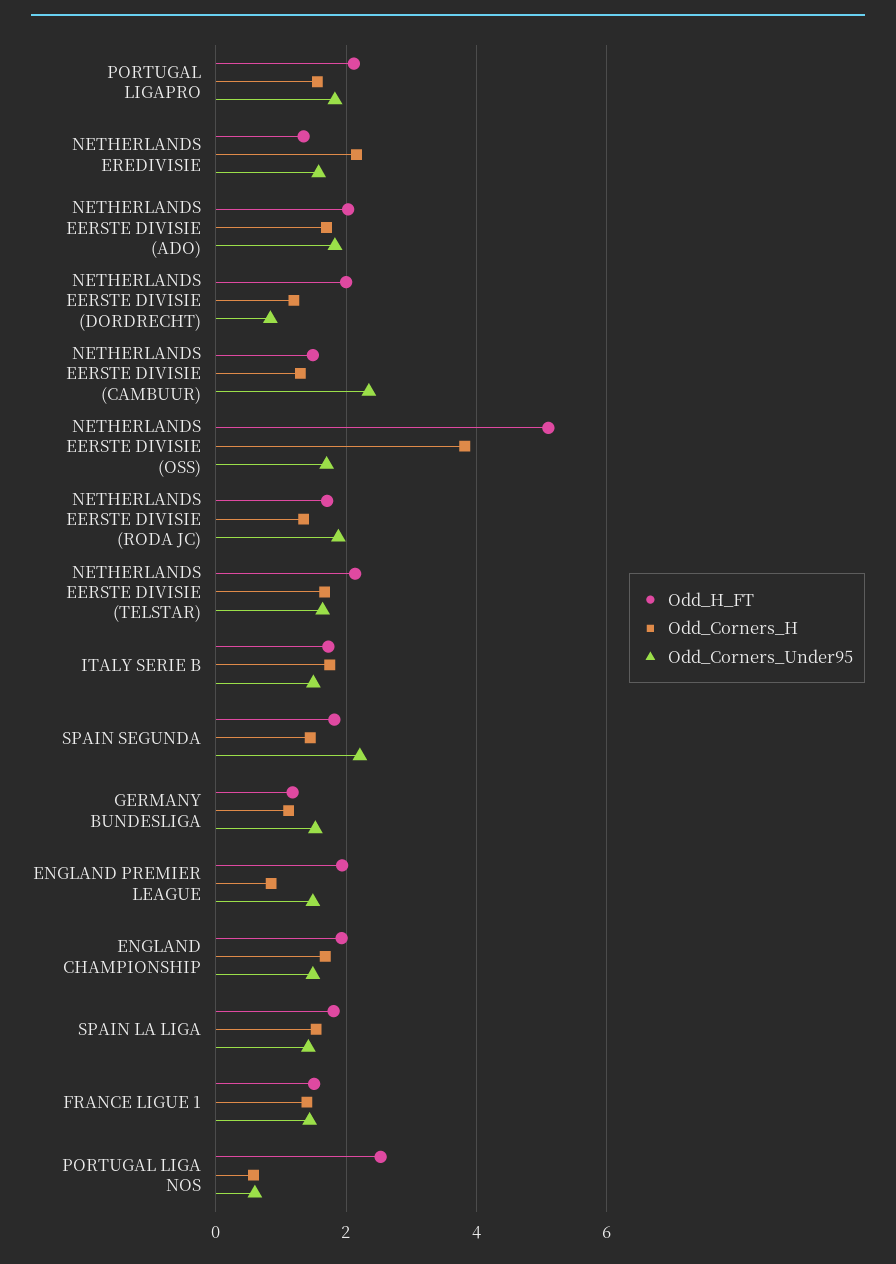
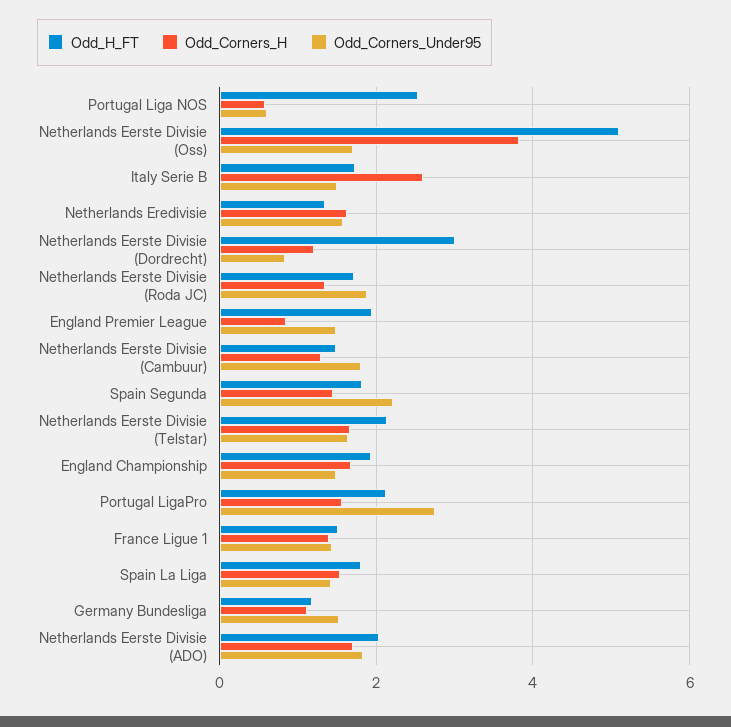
  {
    "Odd_H_FT": {
      "PORTUGAL LIGAPRO": 2.2,
      "NETHERLANDS EREDIVISIE": 1.4,
      "NETHERLANDS EERSTE DIVISIE (ADO)": 2,
-     "NETHERLANDS EERSTE DIVISIE (DORDRECHT)": 2,
+     "NETHERLANDS EERSTE DIVISIE (DORDRECHT)": 3,
      "NETHERLANDS EERSTE DIVISIE (CAMBUUR)": 1.4,
      "NETHERLANDS EERSTE DIVISIE (OSS)": 5.2,
      "NETHERLANDS EERSTE DIVISIE (RODA JC)": 1.8,
      "NETHERLANDS EERSTE DIVISIE (TELSTAR)": 2.2,
      "ITALY SERIE B": 1.8,
      "SPAIN SEGUNDA": 1.8,
      "GERMANY BUNDESLIGA": 1.2,
      "ENGLAND PREMIER LEAGUE": 2,
      "ENGLAND CHAMPIONSHIP": 2,
      "SPAIN LA LIGA": 1.8,
      "FRANCE LIGUE 1": 1.6,
      "PORTUGAL LIGA NOS": 2.6
    },
    "Odd_Corners_H": {
      "PORTUGAL LIGAPRO": 1.6,
-     "NETHERLANDS EREDIVISIE": 2.2,
+     "NETHERLANDS EREDIVISIE": 1.6,
      "NETHERLANDS EERSTE DIVISIE (ADO)": 1.8,
      "NETHERLANDS EERSTE DIVISIE (DORDRECHT)": 1.2,
      "NETHERLANDS EERSTE DIVISIE (CAMBUUR)": 1.4,
      "NETHERLANDS EERSTE DIVISIE (OSS)": 3.8,
      "NETHERLANDS EERSTE DIVISIE (RODA JC)": 1.4,
      "NETHERLANDS EERSTE DIVISIE (TELSTAR)": 1.6,
-     "ITALY SERIE B": 1.8,
+     "ITALY SERIE B": 2.6,
      "SPAIN SEGUNDA": 1.4,
      "GERMANY BUNDESLIGA": 1.2,
      "ENGLAND PREMIER LEAGUE": 0.8,
      "ENGLAND CHAMPIONSHIP": 1.6,
      "SPAIN LA LIGA": 1.6,
      "FRANCE LIGUE 1": 1.4,
      "PORTUGAL LIGA NOS": 0.6
    },
    "Odd_Corners_Under95": {
-     "PORTUGAL LIGAPRO": 1.8,
+     "PORTUGAL LIGAPRO": 2.8,
      "NETHERLANDS EREDIVISIE": 1.6,
      "NETHERLANDS EERSTE DIVISIE (ADO)": 1.8,
      "NETHERLANDS EERSTE DIVISIE (DORDRECHT)": 0.8,
-     "NETHERLANDS EERSTE DIVISIE (CAMBUUR)": 2.4,
+     "NETHERLANDS EERSTE DIVISIE (CAMBUUR)": 1.8,
      "NETHERLANDS EERSTE DIVISIE (OSS)": 1.8,
      "NETHERLANDS EERSTE DIVISIE (RODA JC)": 1.8,
      "NETHERLANDS EERSTE DIVISIE (TELSTAR)": 1.6,
      "ITALY SERIE B": 1.6,
      "SPAIN SEGUNDA": 2.2,
      "GERMANY BUNDESLIGA": 1.6,
      "ENGLAND PREMIER LEAGUE": 1.4,
      "ENGLAND CHAMPIONSHIP": 1.4,
      "SPAIN LA LIGA": 1.4,
      "FRANCE LIGUE 1": 1.4,
      "PORTUGAL LIGA NOS": 0.6
    }
  }

